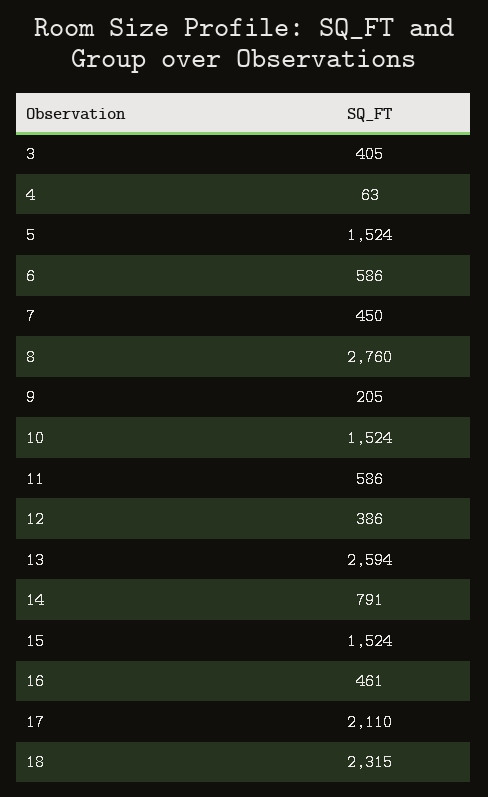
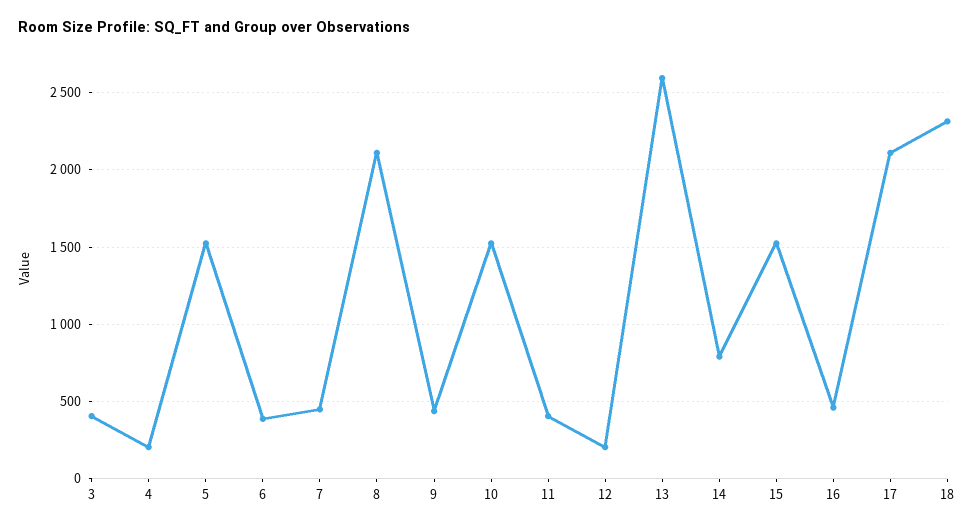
  {
    "3": 405,
-   "4": 63,
+   "4": 200,
    "5": 1524,
-   "6": 586,
+   "6": 400,
    "7": 450,
-   "8": 2760,
+   "8": 2100,
-   "9": 205,
+   "9": 450,
    "10": 1524,
-   "11": 586,
+   "11": 400,
-   "12": 386,
+   "12": 200,
    "13": 2594,
    "14": 791,
    "15": 1524,
    "16": 461,
    "17": 2110,
    "18": 2315
  }

